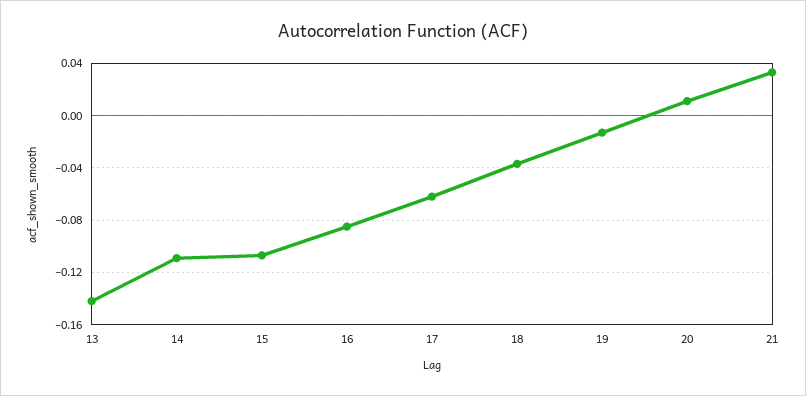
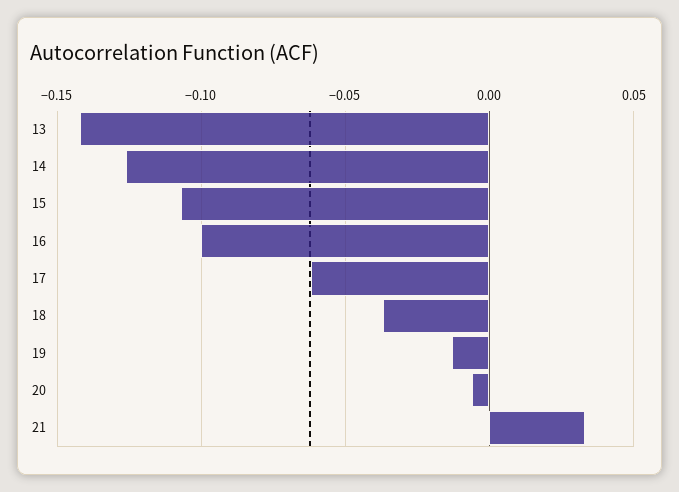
  {
    "13": -0.14,
-   "14": -0.11,
+   "14": -0.125,
    "15": -0.105,
-   "16": -0.085,
+   "16": -0.1,
    "17": -0.06,
    "18": -0.035,
    "19": -0.015,
-   "20": 0.01,
+   "20": -0.005,
    "21": 0.035
  }

